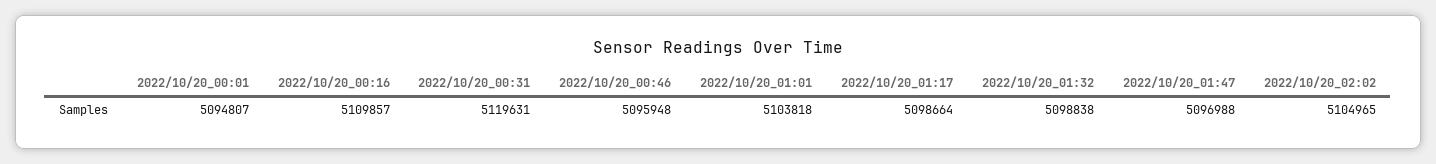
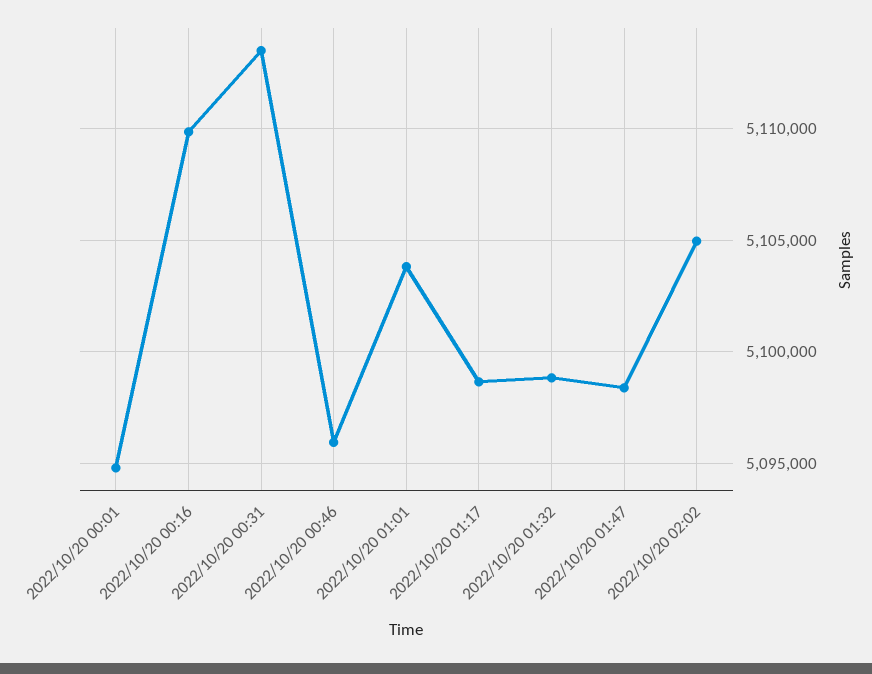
  {
    "2022/10/20_00:01": 5094807,
    "2022/10/20_00:16": 5109857,
-   "2022/10/20_00:31": 5119631,
+   "2022/10/20_00:31": 5113500,
    "2022/10/20_00:46": 5095948,
    "2022/10/20_01:01": 5103818,
    "2022/10/20_01:17": 5098664,
    "2022/10/20_01:32": 5098838,
-   "2022/10/20_01:47": 5096988,
+   "2022/10/20_01:47": 5098500,
    "2022/10/20_02:02": 5104965
  }

